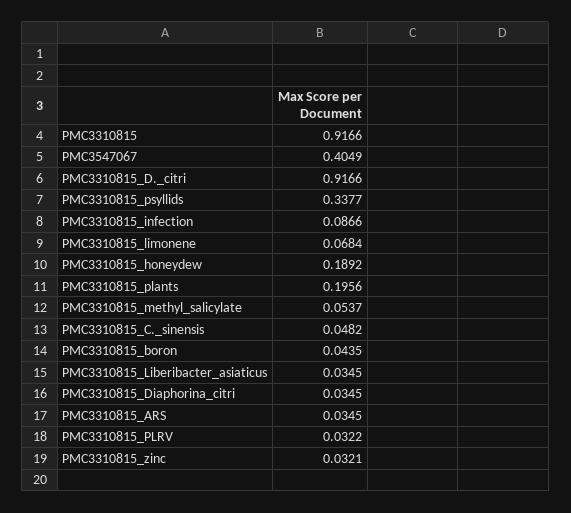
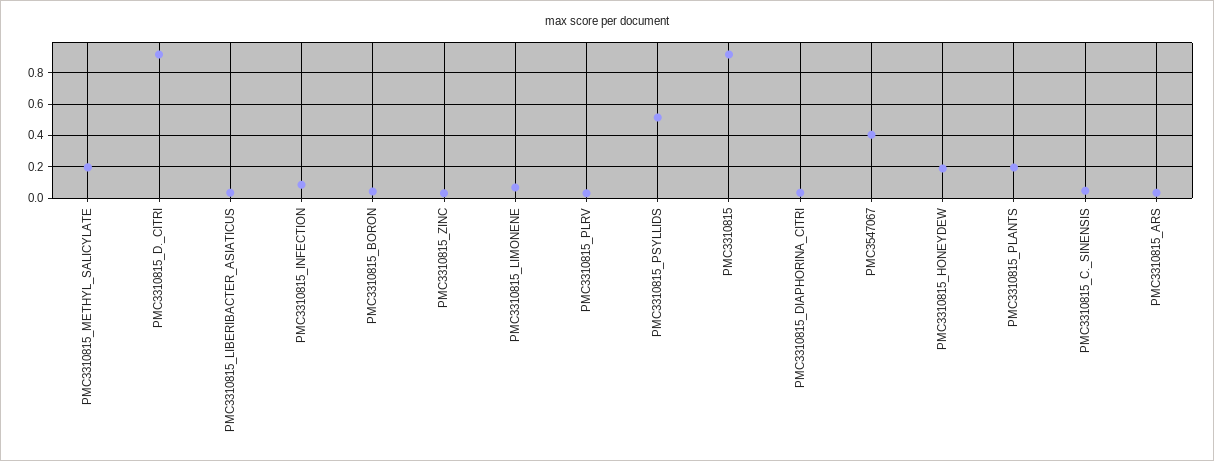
  {
    "PMC3310815": 0.9166,
    "PMC3547067": 0.4049,
    "PMC3310815_D._citri": 0.9166,
-   "PMC3310815_psyllids": 0.3377,
+   "PMC3310815_psyllids": 0.5,
    "PMC3310815_infection": 0.0866,
    "PMC3310815_limonene": 0.0684,
    "PMC3310815_honeydew": 0.1892,
    "PMC3310815_plants": 0.1956,
-   "PMC3310815_methyl_salicylate": 0.0537,
+   "PMC3310815_methyl_salicylate": 0.2,
    "PMC3310815_C._sinensis": 0.0482,
    "PMC3310815_boron": 0.0435,
    "PMC3310815_Liberibacter_asiaticus": 0.0345,
    "PMC3310815_Diaphorina_citri": 0.0345,
    "PMC3310815_ARS": 0.0345,
    "PMC3310815_PLRV": 0.0322,
    "PMC3310815_zinc": 0.0321
  }

